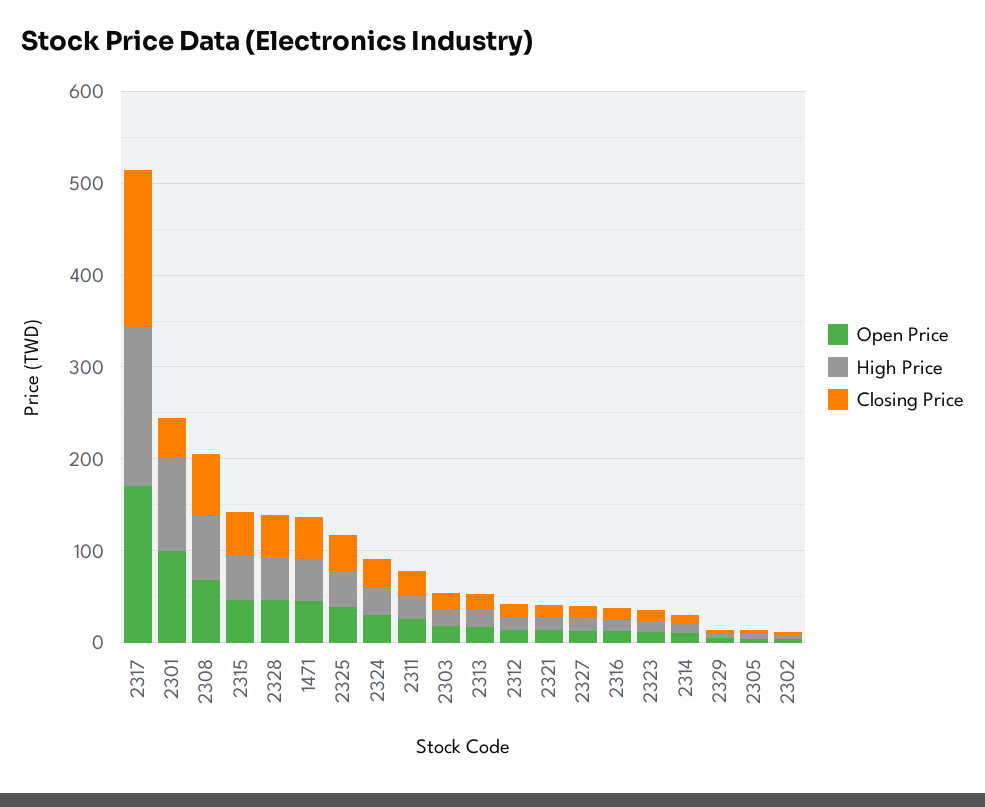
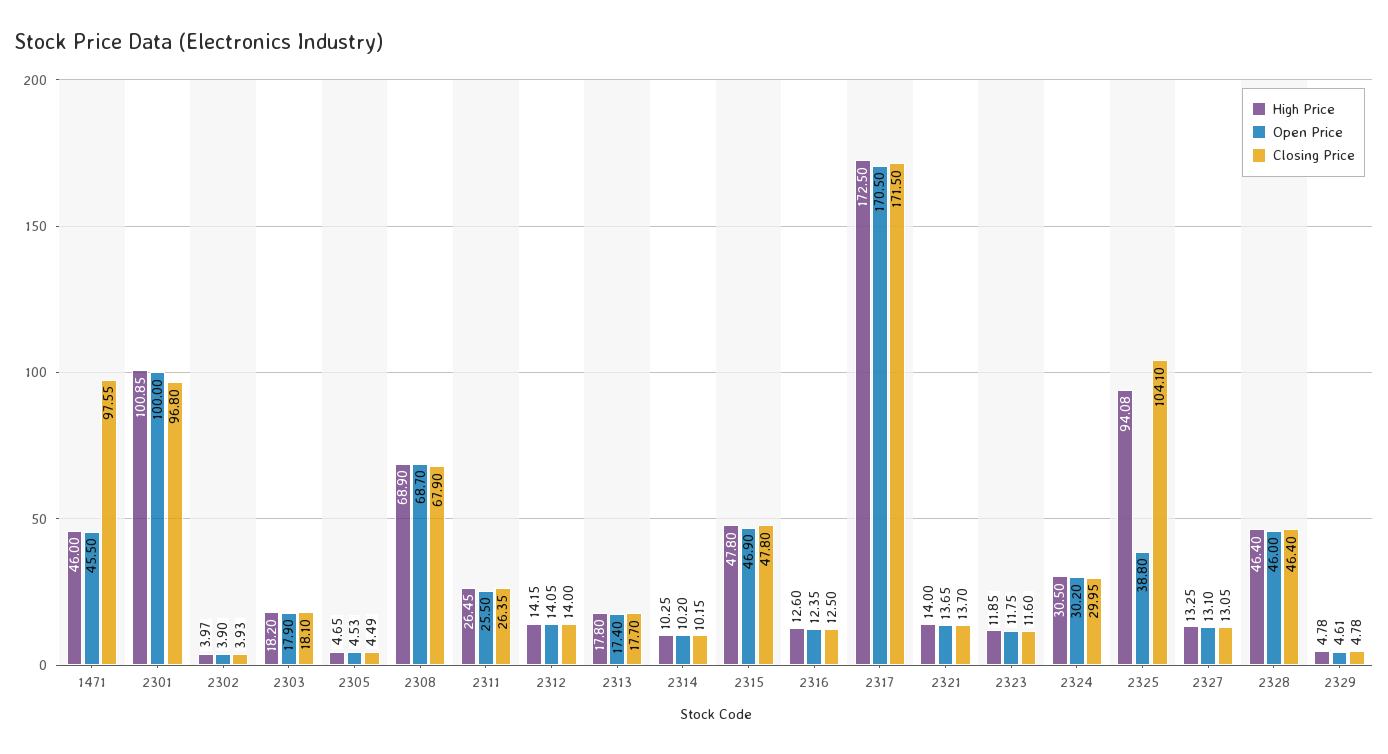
  {
    "Open Price": {
      "2317": 170.5,
      "2301": 100,
      "2308": 68.7,
      "2315": 46.9,
      "2328": 46,
      "1471": 45.5,
      "2325": 38.8,
      "2324": 30.2,
      "2311": 25.5,
      "2303": 17.9,
      "2313": 17.4,
      "2312": 14.05,
      "2321": 13.65,
      "2327": 13.1,
      "2316": 12.35,
      "2323": 11.75,
      "2314": 10.2,
      "2329": 4.61,
      "2305": 4.53,
      "2302": 3.9
    },
    "High Price": {
      "2317": 172.5,
      "2301": 100.85,
      "2308": 68.9,
      "2315": 47.8,
      "2328": 46.4,
      "1471": 46,
-     "2325": 40,
+     "2325": 94.08,
      "2324": 30.5,
      "2311": 26.45,
      "2303": 18.2,
      "2313": 17.8,
      "2312": 14.15,
      "2321": 14,
      "2327": 13.25,
      "2316": 12.6,
      "2323": 11.85,
      "2314": 10.25,
      "2329": 4.78,
      "2305": 4.65,
      "2302": 3.97
    },
    "Closing Price": {
      "2317": 171.5,
-     "2301": 40,
+     "2301": 96.8,
      "2308": 67.9,
      "2315": 47.8,
      "2328": 46.4,
-     "1471": 40,
+     "1471": 97.55,
-     "2325": 40,
+     "2325": 104.1,
      "2324": 29.95,
      "2311": 26.35,
      "2303": 18.1,
      "2313": 17.7,
      "2312": 14,
      "2321": 13.7,
      "2327": 13.05,
      "2316": 12.5,
      "2323": 11.6,
      "2314": 10.15,
      "2329": 4.78,
      "2305": 4.49,
      "2302": 3.93
    }
  }

